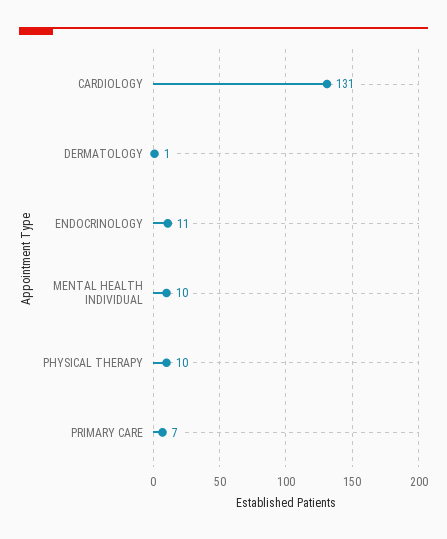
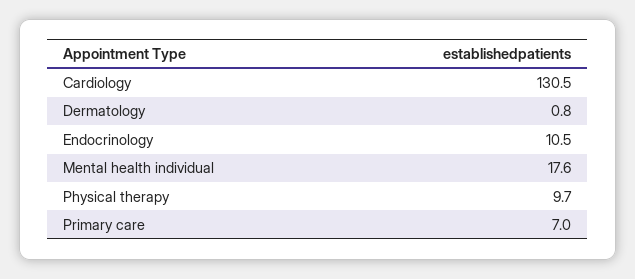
  {
    "CARDIOLOGY": 130.5,
    "DERMATOLOGY": 0.8,
    "ENDOCRINOLOGY": 10.5,
-   "MENTAL HEALTH INDIVIDUAL": 10,
+   "MENTAL HEALTH INDIVIDUAL": 17.6,
    "PHYSICAL THERAPY": 9.7,
    "PRIMARY CARE": 7
  }

